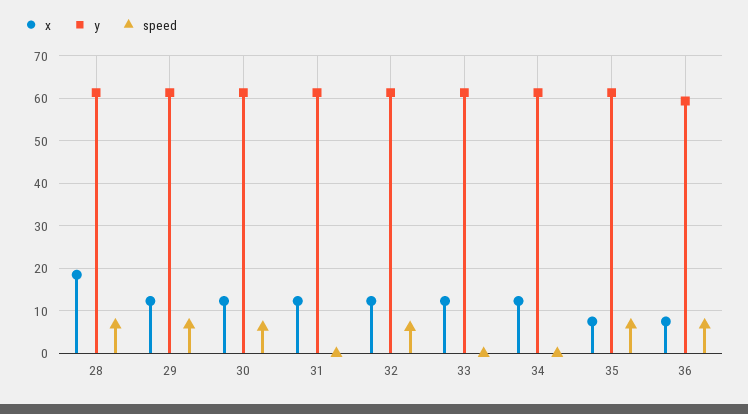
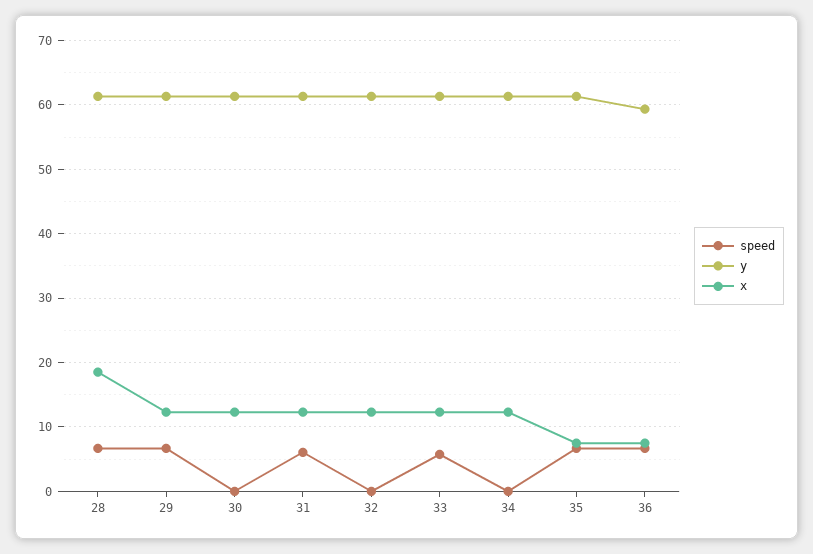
  {
    "x": {
      "28": 19,
      "29": 12,
      "30": 12,
      "31": 12,
      "32": 12,
      "33": 12,
      "34": 12,
      "35": 8,
      "36": 8
    },
    "y": {
      "28": 61,
      "29": 61,
      "30": 61,
      "31": 61,
      "32": 61,
      "33": 61,
      "34": 61,
      "35": 61,
      "36": 59
    },
    "speed": {
      "28": 7,
      "29": 7,
-     "30": 6,
+     "30": 0,
-     "31": 0,
+     "31": 6,
-     "32": 6,
+     "32": 0,
-     "33": 0,
+     "33": 6,
      "34": 0,
      "35": 7,
      "36": 7
    }
  }

